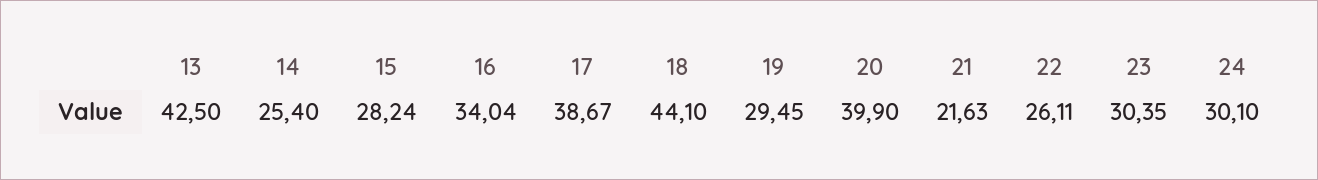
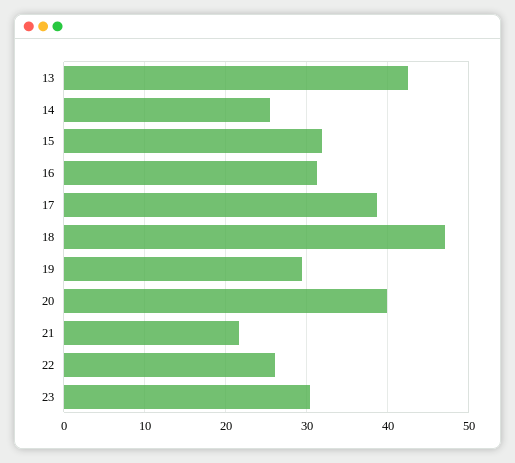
  {
    "13": 42.5,
    "14": 25.4,
-   "15": 28.24,
+   "15": 32,
-   "16": 34.04,
+   "16": 31,
    "17": 38.67,
-   "18": 44.1,
+   "18": 47,
    "19": 29.45,
    "20": 39.9,
    "21": 21.63,
    "22": 26.11,
-   "23": 30.35,
+   "23": 30.35
-   "24": 30.1
  }

